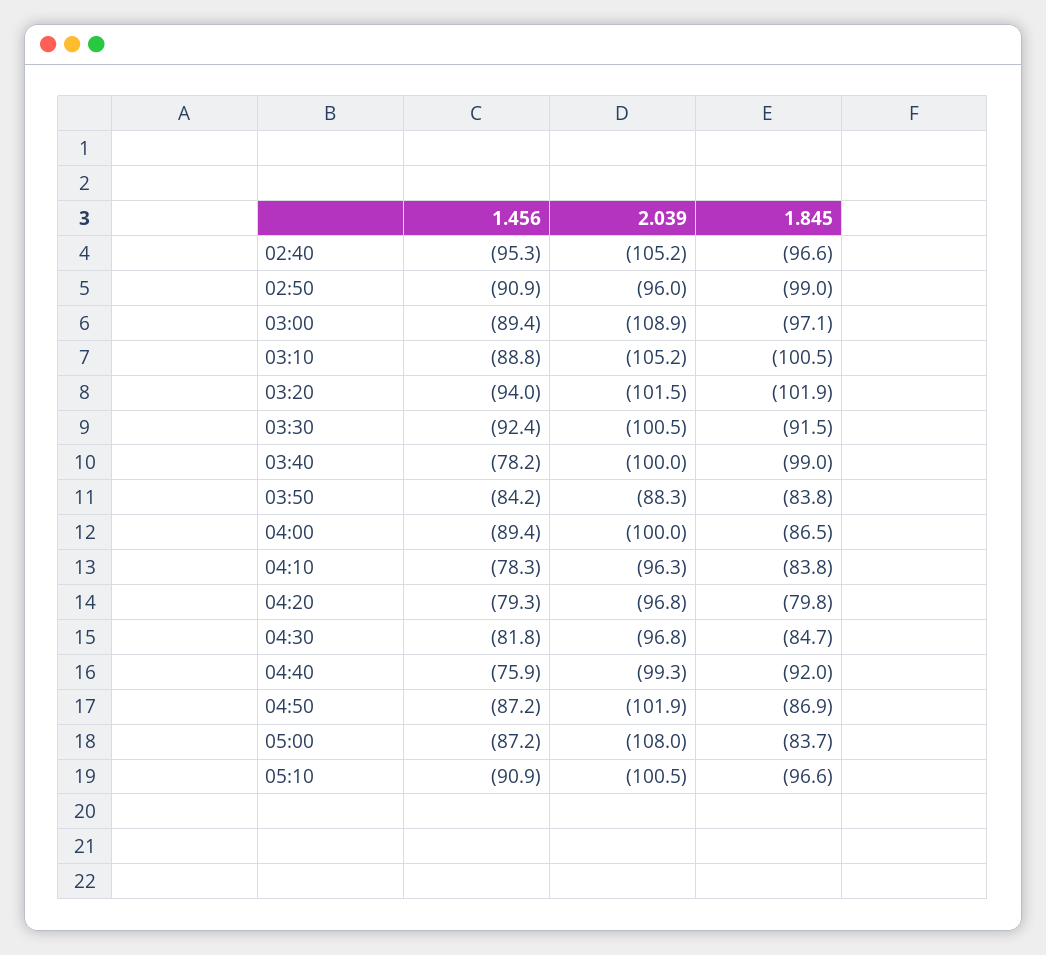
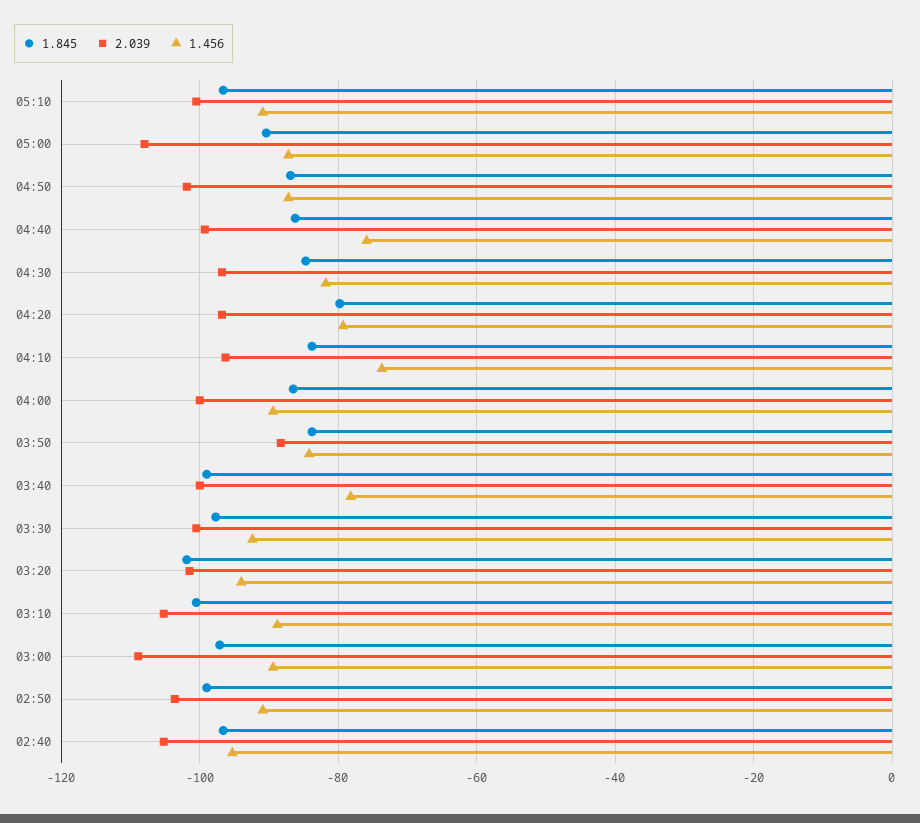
  {
    "1.456": {
      "02:40": -95.3,
      "02:50": -90.9,
      "03:00": -89.4,
      "03:10": -88.8,
      "03:20": -94,
      "03:30": -92.4,
      "03:40": -78.2,
      "03:50": -84.2,
      "04:00": -89.4,
-     "04:10": -78.3,
+     "04:10": -74,
      "04:20": -79.3,
      "04:30": -81.8,
      "04:40": -75.9,
      "04:50": -87.2,
      "05:00": -87.2,
      "05:10": -90.9
    },
    "2.039": {
      "02:40": -105.2,
-     "02:50": -96,
+     "02:50": -104,
      "03:00": -108.9,
      "03:10": -105.2,
      "03:20": -101.5,
      "03:30": -100.5,
      "03:40": -100,
      "03:50": -88.3,
      "04:00": -100,
      "04:10": -96.3,
      "04:20": -96.8,
      "04:30": -96.8,
      "04:40": -99.3,
      "04:50": -101.9,
      "05:00": -108,
      "05:10": -100.5
    },
    "1.845": {
      "02:40": -96.6,
      "02:50": -99,
      "03:00": -97.1,
      "03:10": -100.5,
      "03:20": -101.9,
-     "03:30": -91.5,
+     "03:30": -98,
      "03:40": -99,
      "03:50": -83.8,
      "04:00": -86.5,
      "04:10": -83.8,
      "04:20": -79.8,
      "04:30": -84.7,
-     "04:40": -92,
+     "04:40": -86,
      "04:50": -86.9,
-     "05:00": -83.7,
+     "05:00": -90,
      "05:10": -96.6
    }
  }

